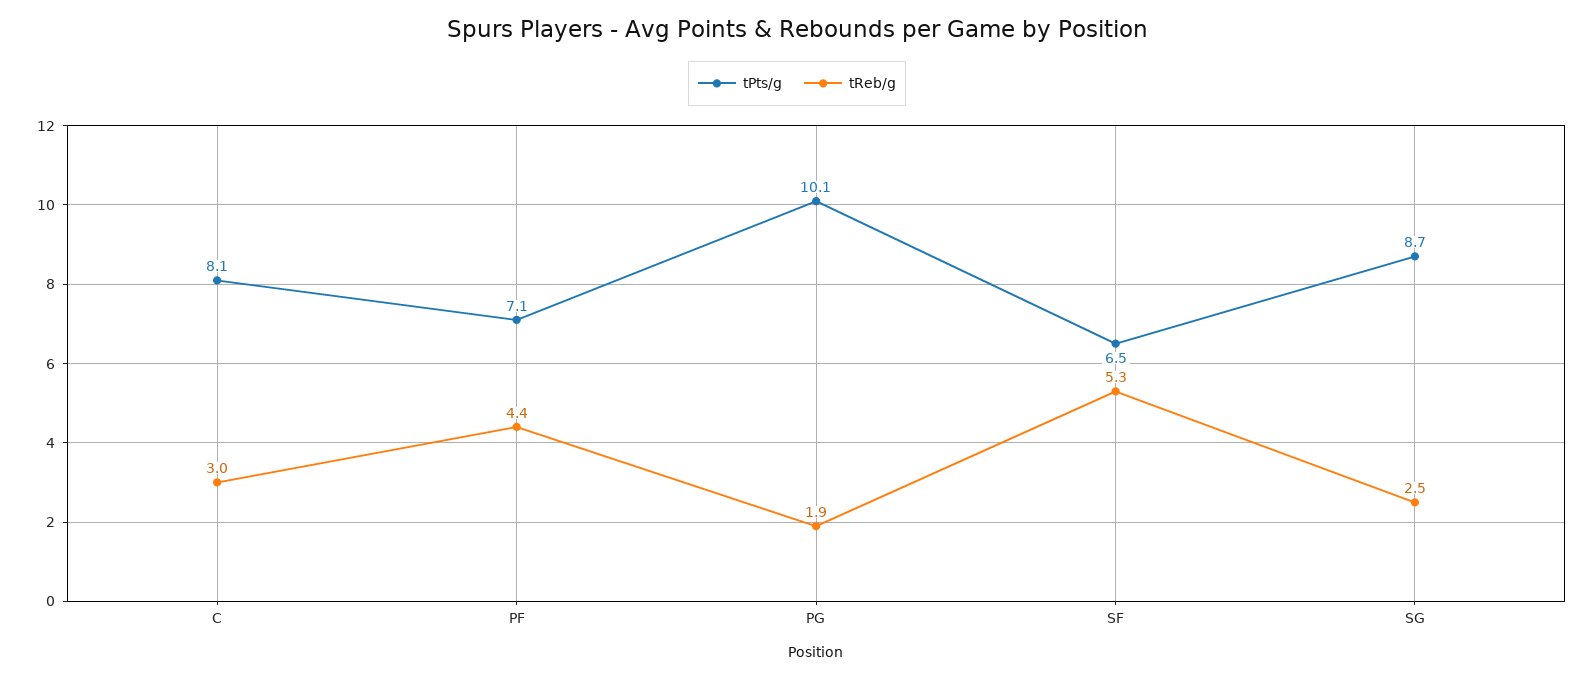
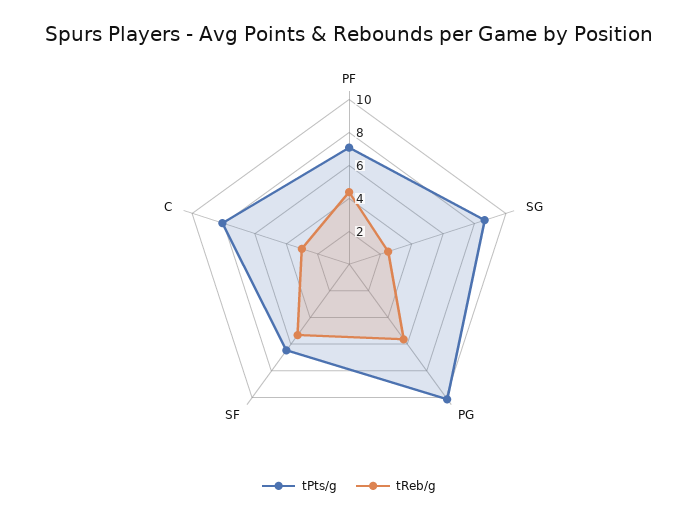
  {
    "tPts/g": {
      "C": 8.1,
      "PF": 7.1,
      "PG": 10.1,
      "SF": 6.5,
      "SG": 8.7
    },
    "tReb/g": {
      "C": 3,
      "PF": 4.4,
-     "PG": 1.9,
+     "PG": 5.5,
      "SF": 5.3,
      "SG": 2.5
    }
  }

